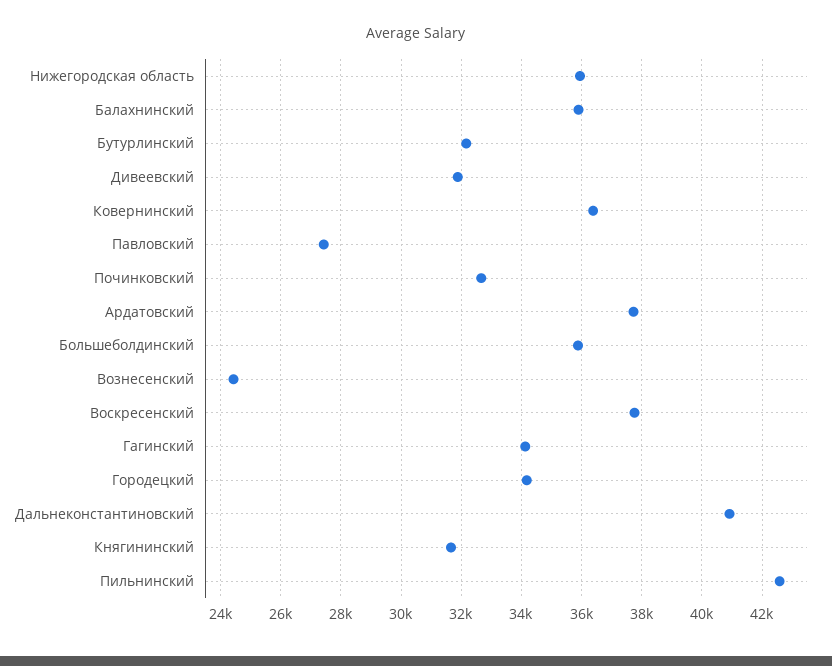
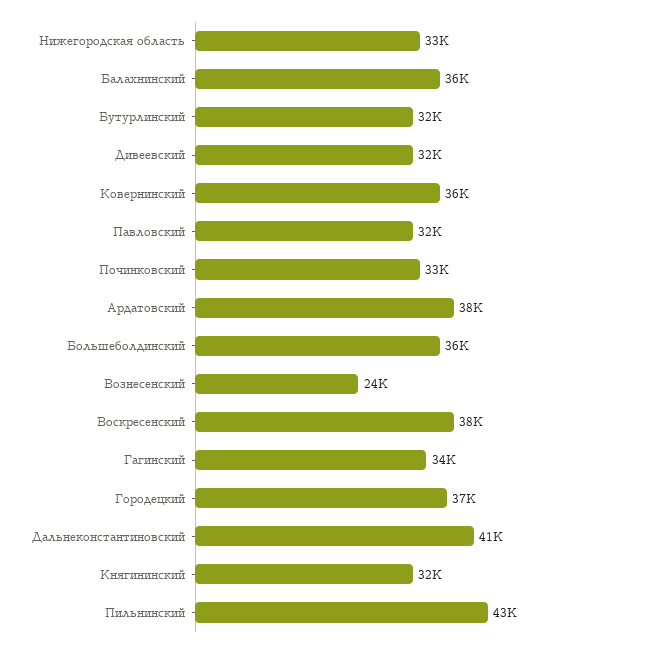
  {
-   "Нижегородская область": 36000,
+   "Нижегородская область": 33000,
    "Балахнинский": 36000,
    "Бутурлинский": 32000,
    "Дивеевский": 32000,
    "Ковернинский": 36000,
-   "Павловский": 27400,
+   "Павловский": 32000,
    "Починковский": 33000,
    "Ардатовский": 38000,
    "Большеболдинский": 36000,
    "Вознесенский": 24000,
    "Воскресенский": 38000,
    "Гагинский": 34000,
-   "Городецкий": 34200,
+   "Городецкий": 37000,
    "Дальнеконстантиновский": 41000,
    "Княгининский": 32000,
    "Пильнинский": 43000
  }

